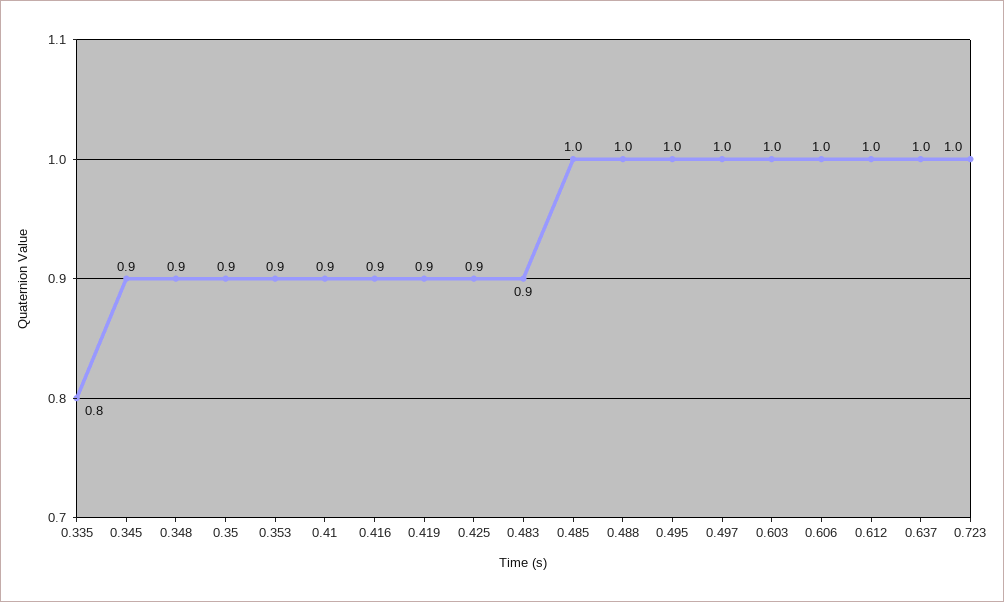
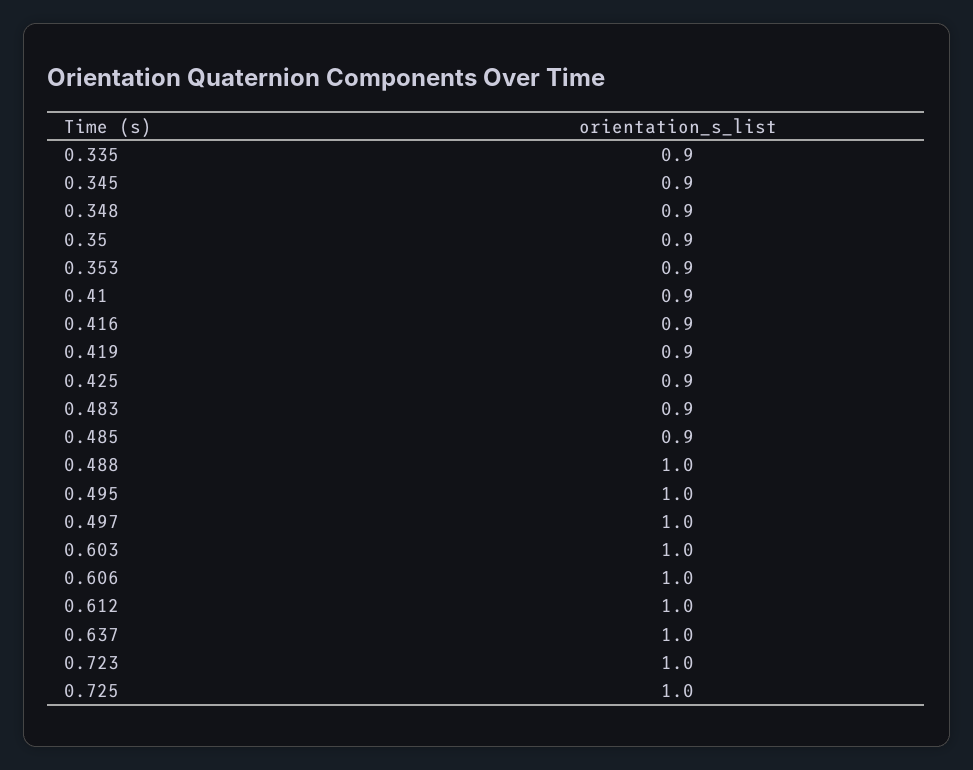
  {
-   "0.335": 0.8,
+   "0.335": 0.9,
    "0.345": 0.9,
    "0.348": 0.9,
    "0.35": 0.9,
    "0.353": 0.9,
    "0.41": 0.9,
    "0.416": 0.9,
    "0.419": 0.9,
    "0.425": 0.9,
    "0.483": 0.9,
-   "0.485": 1,
+   "0.485": 0.9,
    "0.488": 1,
    "0.495": 1,
    "0.497": 1,
    "0.603": 1,
    "0.606": 1,
    "0.612": 1,
    "0.637": 1,
-   "0.723": 1
+   "0.723": 1,
+   "0.725": 1
  }

